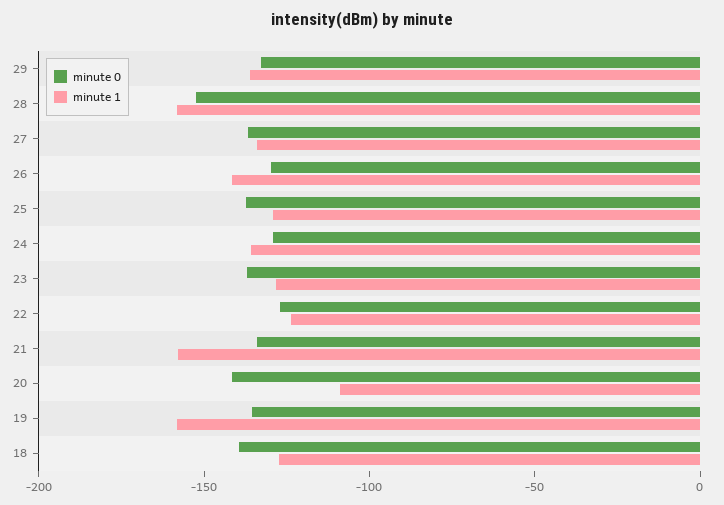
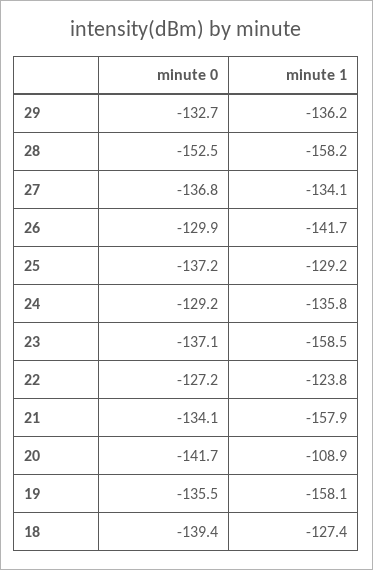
  {
    "minute 0": {
      "29": -132.7,
      "28": -152.5,
      "27": -136.8,
      "26": -129.9,
      "25": -137.2,
      "24": -129.2,
      "23": -137.1,
      "22": -127.2,
      "21": -134.1,
      "20": -141.7,
      "19": -135.5,
      "18": -139.4
    },
    "minute 1": {
      "29": -136.2,
      "28": -158.2,
      "27": -134.1,
      "26": -141.7,
      "25": -129.2,
      "24": -135.8,
-     "23": -130,
+     "23": -158.5,
      "22": -123.8,
      "21": -157.9,
      "20": -108.9,
      "19": -158.1,
      "18": -127.4
    }
  }

